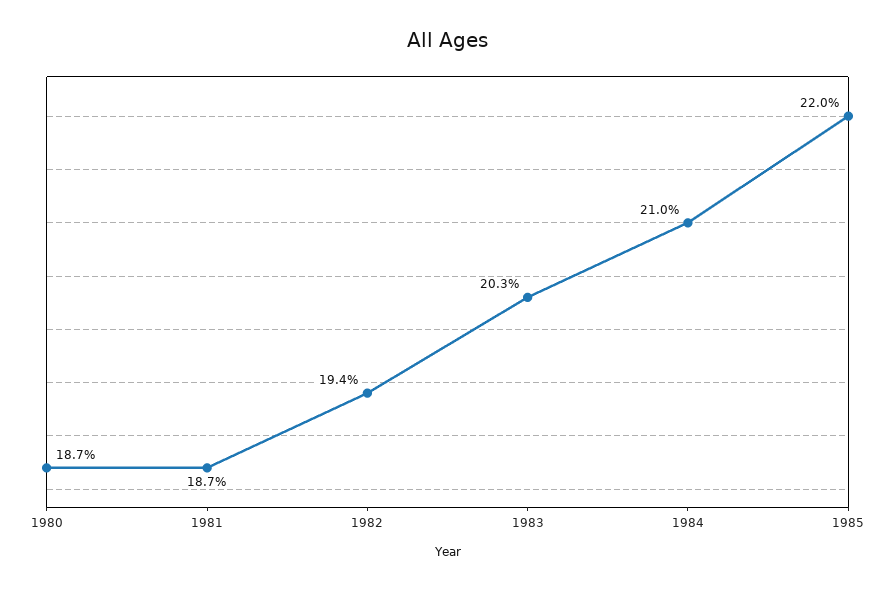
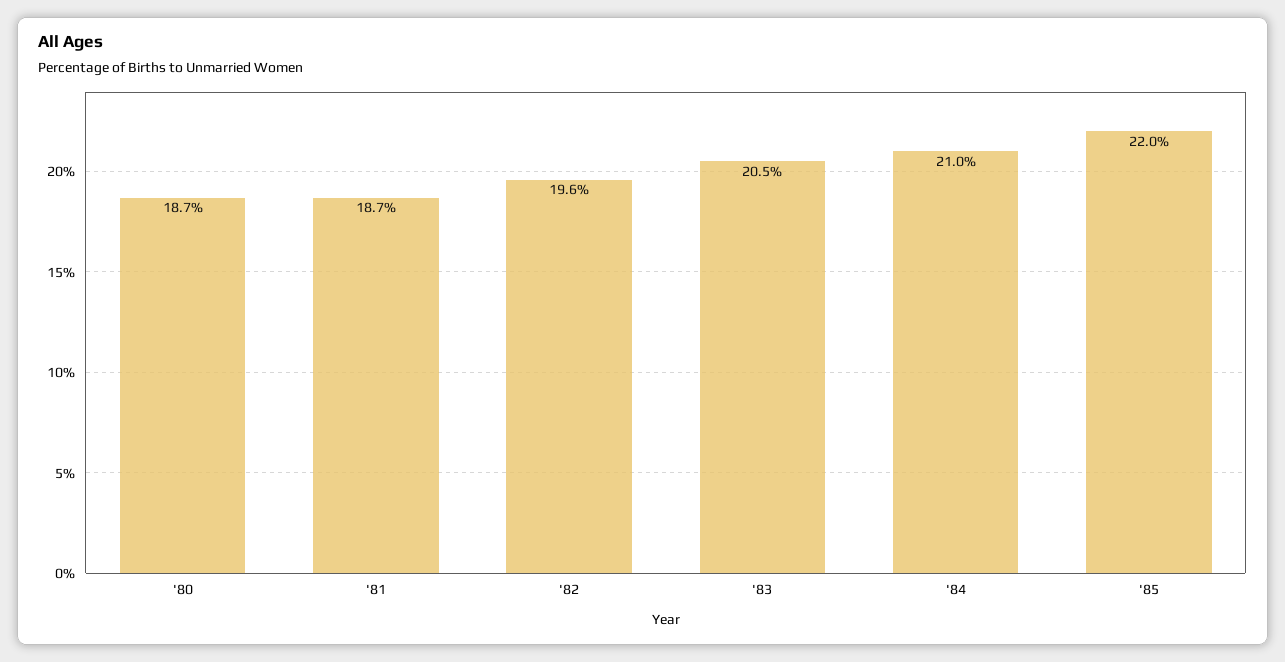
  {
    "1980": 18.7,
    "1981": 18.7,
-   "1982": 19.4,
+   "1982": 19.6,
-   "1983": 20.3,
+   "1983": 20.5,
    "1984": 21,
    "1985": 22
  }

